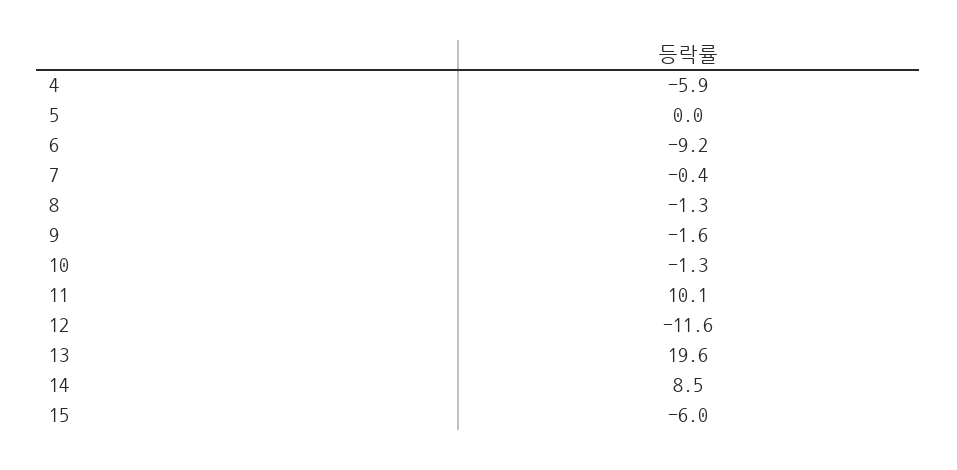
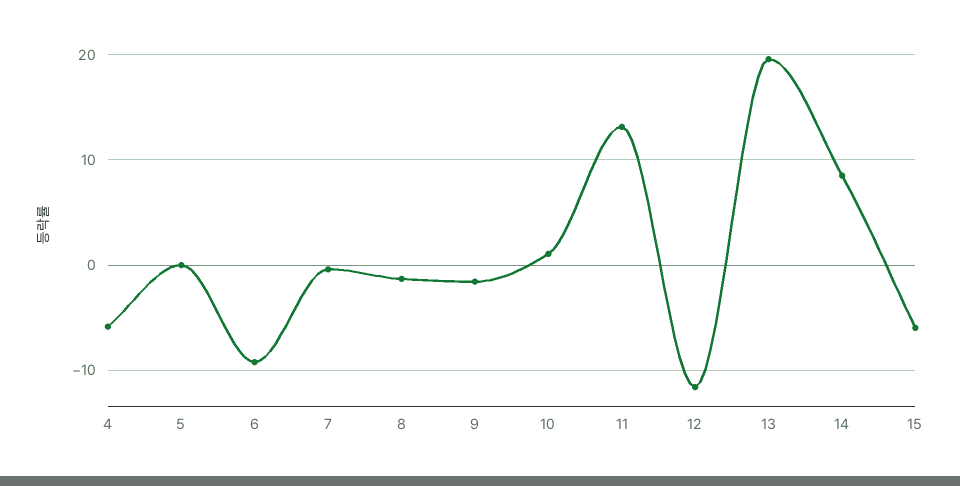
  {
    "4": -5.9,
    "5": 0,
    "6": -9.2,
    "7": -0.4,
    "8": -1.3,
    "9": -1.6,
-   "10": -1.3,
+   "10": 1,
-   "11": 10.1,
+   "11": 13,
    "12": -11.6,
    "13": 19.6,
    "14": 8.5,
    "15": -6
  }

